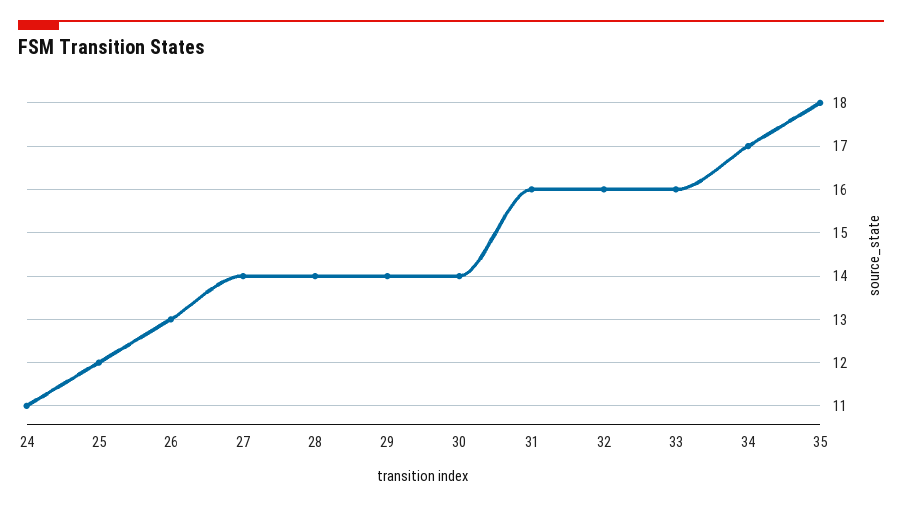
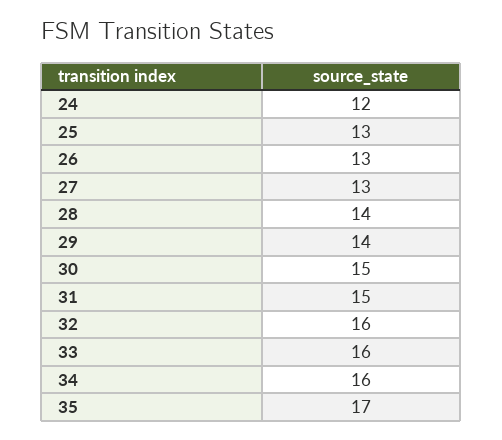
  {
-   "24": 11,
+   "24": 12,
-   "25": 12,
+   "25": 13,
    "26": 13,
-   "27": 14,
+   "27": 13,
    "28": 14,
    "29": 14,
-   "30": 14,
+   "30": 15,
-   "31": 16,
+   "31": 15,
    "32": 16,
    "33": 16,
-   "34": 17,
+   "34": 16,
-   "35": 18
+   "35": 17
  }

